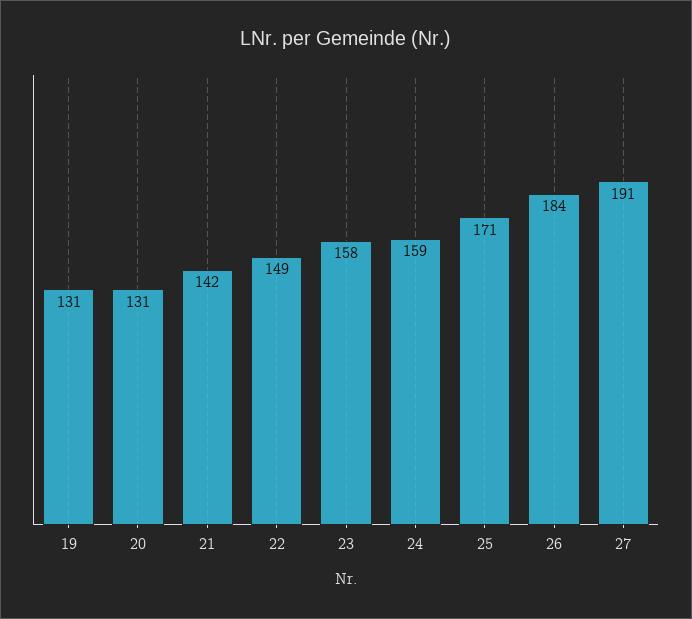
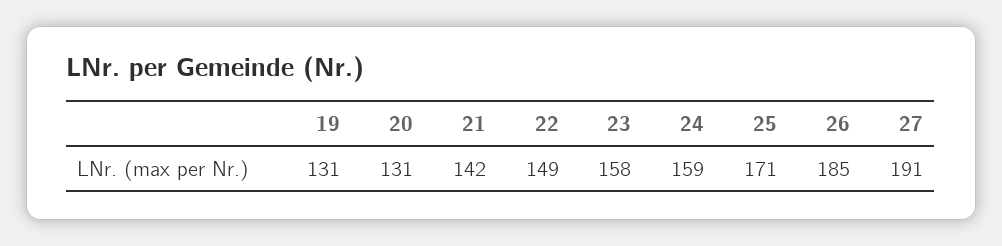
  {
    "19": 131,
    "20": 131,
    "21": 142,
    "22": 149,
    "23": 158,
    "24": 159,
    "25": 171,
-   "26": 184,
+   "26": 185,
    "27": 191
  }

